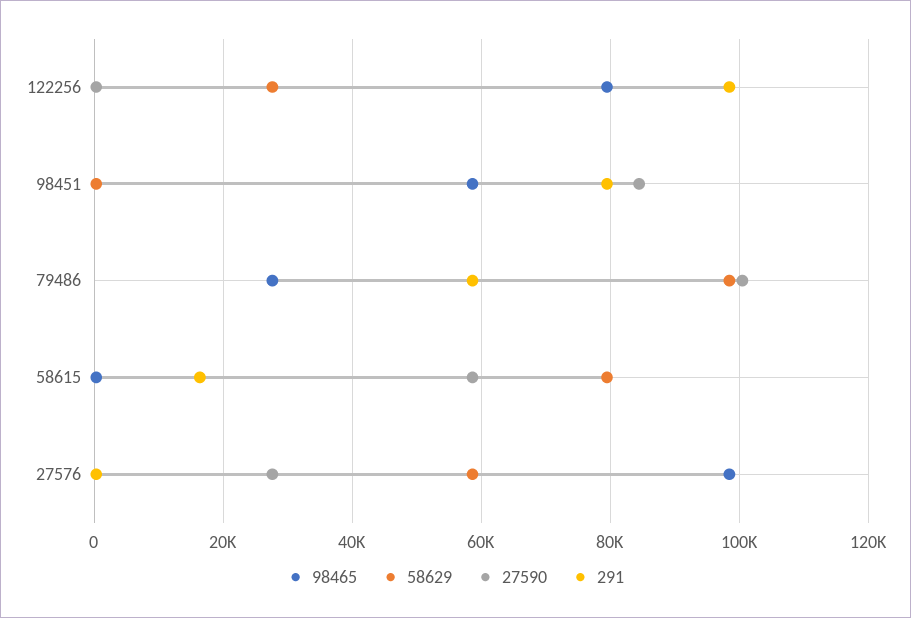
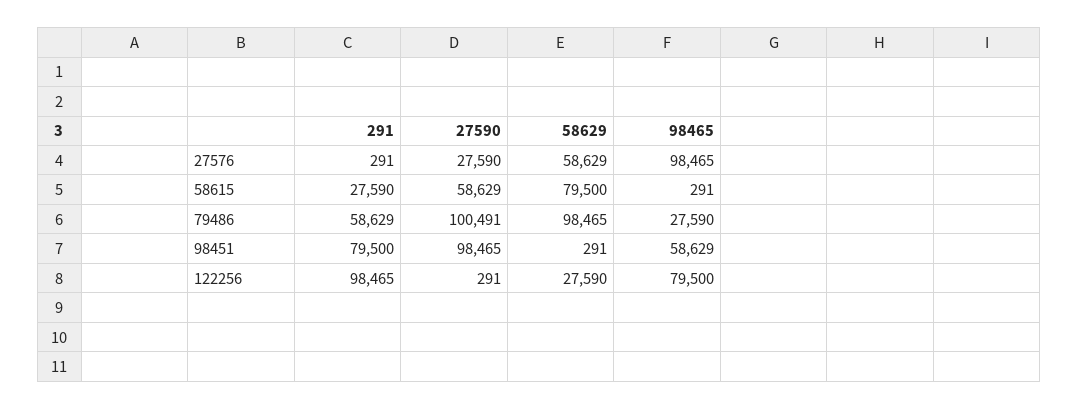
  {
    "98465": {
      "122256": 79500,
      "98451": 58629,
      "79486": 27590,
      "58615": 291,
      "27576": 98465
    },
    "58629": {
      "122256": 27590,
      "98451": 291,
      "79486": 98465,
      "58615": 79500,
      "27576": 58629
    },
    "27590": {
      "122256": 291,
-     "98451": 84000,
+     "98451": 98465,
      "79486": 100491,
      "58615": 58629,
      "27576": 27590
    },
    "291": {
      "122256": 98465,
      "98451": 79500,
      "79486": 58629,
-     "58615": 16000,
+     "58615": 27590,
      "27576": 291
    }
  }

